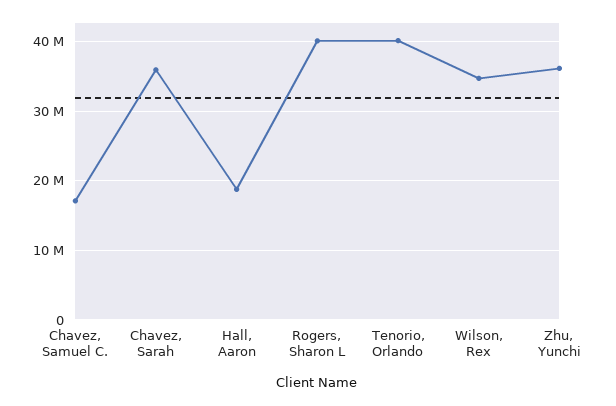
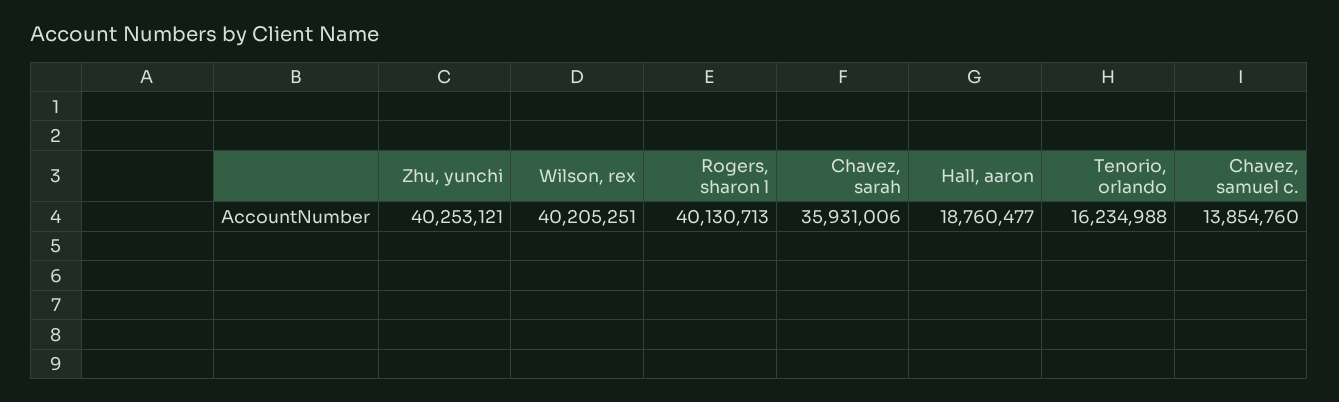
  {
-   "Chavez, Samuel C.": 17000000,
+   "Chavez, Samuel C.": 13854760,
    "Chavez, Sarah": 35931006,
    "Hall, Aaron": 18760477,
    "Rogers, Sharon L": 40130713,
-   "Tenorio, Orlando": 40000000,
+   "Tenorio, Orlando": 16234988,
-   "Wilson, Rex": 35000000,
+   "Wilson, Rex": 40205251,
-   "Zhu, Yunchi": 36000000
+   "Zhu, Yunchi": 40253121
  }

